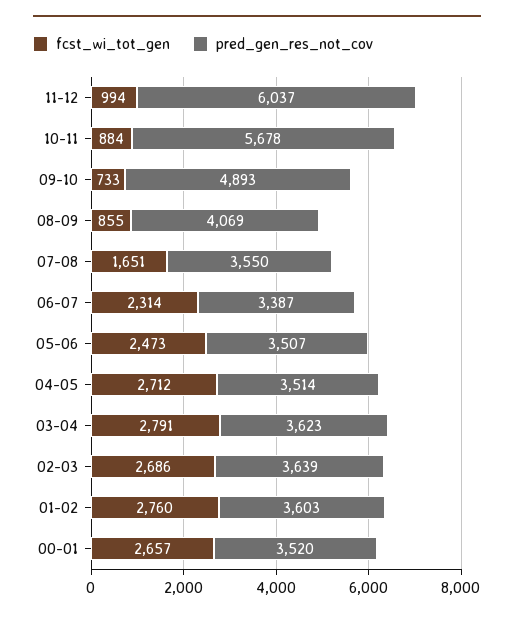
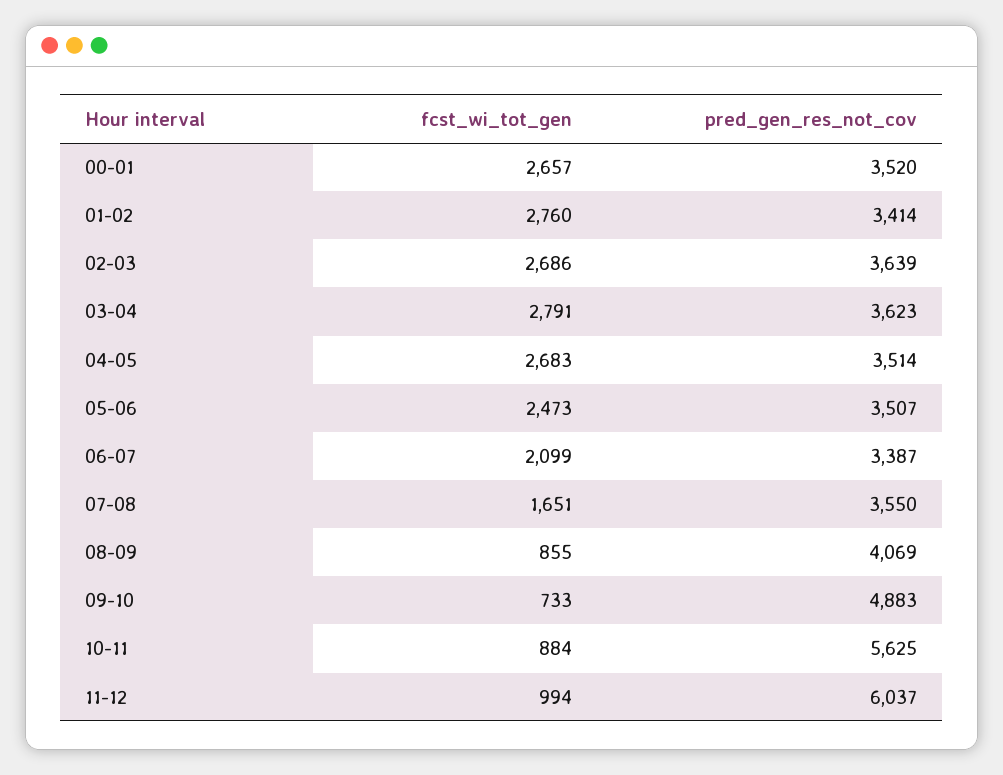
  {
    "fcst_wi_tot_gen": {
      "11-12": 994,
      "10-11": 884,
      "09-10": 733,
      "08-09": 855,
      "07-08": 1651,
-     "06-07": 2314,
+     "06-07": 2099,
      "05-06": 2473,
-     "04-05": 2712,
+     "04-05": 2683,
      "03-04": 2791,
      "02-03": 2686,
      "01-02": 2760,
      "00-01": 2657
    },
    "pred_gen_res_not_cov": {
      "11-12": 6037,
-     "10-11": 5678,
+     "10-11": 5625,
-     "09-10": 4893,
+     "09-10": 4883,
      "08-09": 4069,
      "07-08": 3550,
      "06-07": 3387,
      "05-06": 3507,
      "04-05": 3514,
      "03-04": 3623,
      "02-03": 3639,
-     "01-02": 3603,
+     "01-02": 3414,
      "00-01": 3520
    }
  }

